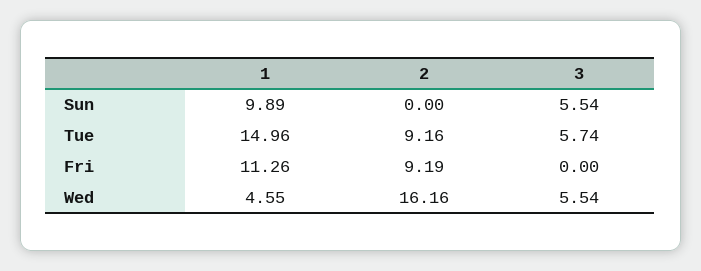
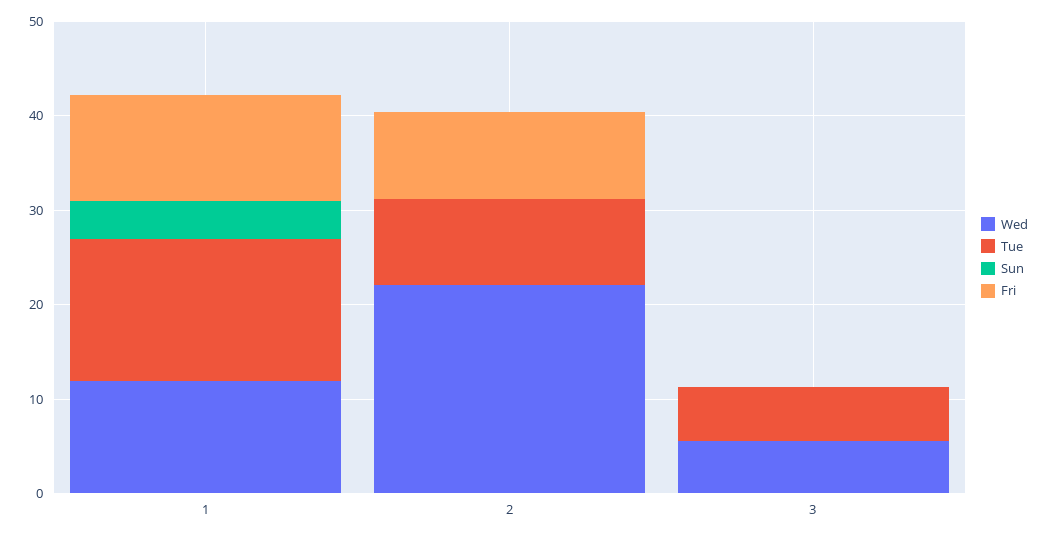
  {
    "Sun": {
-     "1": 9.89,
+     "1": 4,
      "2": 0,
-     "3": 5.54
+     "3": 0
    },
    "Tue": {
      "1": 14.96,
      "2": 9.16,
      "3": 5.74
    },
    "Fri": {
      "1": 11.26,
      "2": 9.19,
      "3": 0
    },
    "Wed": {
-     "1": 4.55,
+     "1": 12,
-     "2": 16.16,
+     "2": 22,
      "3": 5.54
    }
  }

